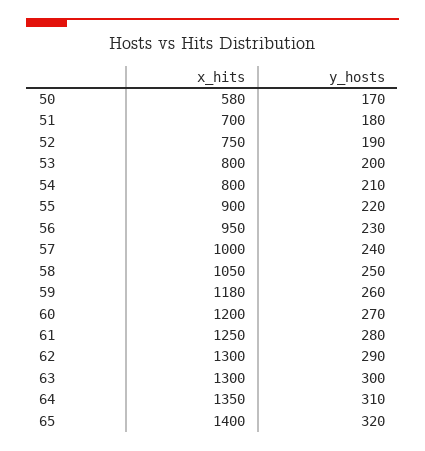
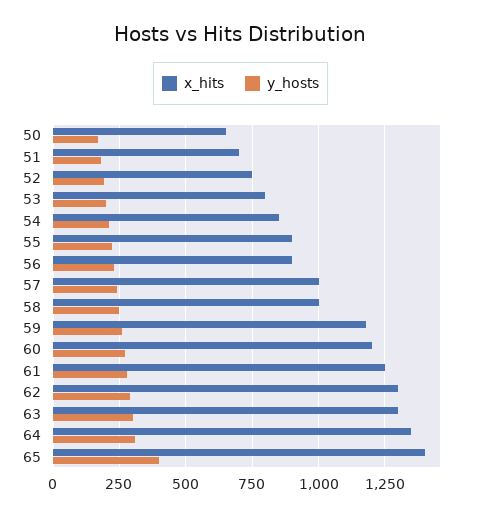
  {
    "x_hits": {
-     "50": 580,
+     "50": 650,
      "51": 700,
      "52": 750,
      "53": 800,
-     "54": 800,
+     "54": 850,
      "55": 900,
-     "56": 950,
+     "56": 900,
      "57": 1000,
-     "58": 1050,
+     "58": 1000,
      "59": 1180,
      "60": 1200,
      "61": 1250,
      "62": 1300,
      "63": 1300,
      "64": 1350,
      "65": 1400
    },
    "y_hosts": {
      "50": 170,
      "51": 180,
      "52": 190,
      "53": 200,
      "54": 210,
      "55": 220,
      "56": 230,
      "57": 240,
      "58": 250,
      "59": 260,
      "60": 270,
      "61": 280,
      "62": 290,
      "63": 300,
      "64": 310,
-     "65": 320
+     "65": 400
    }
  }

